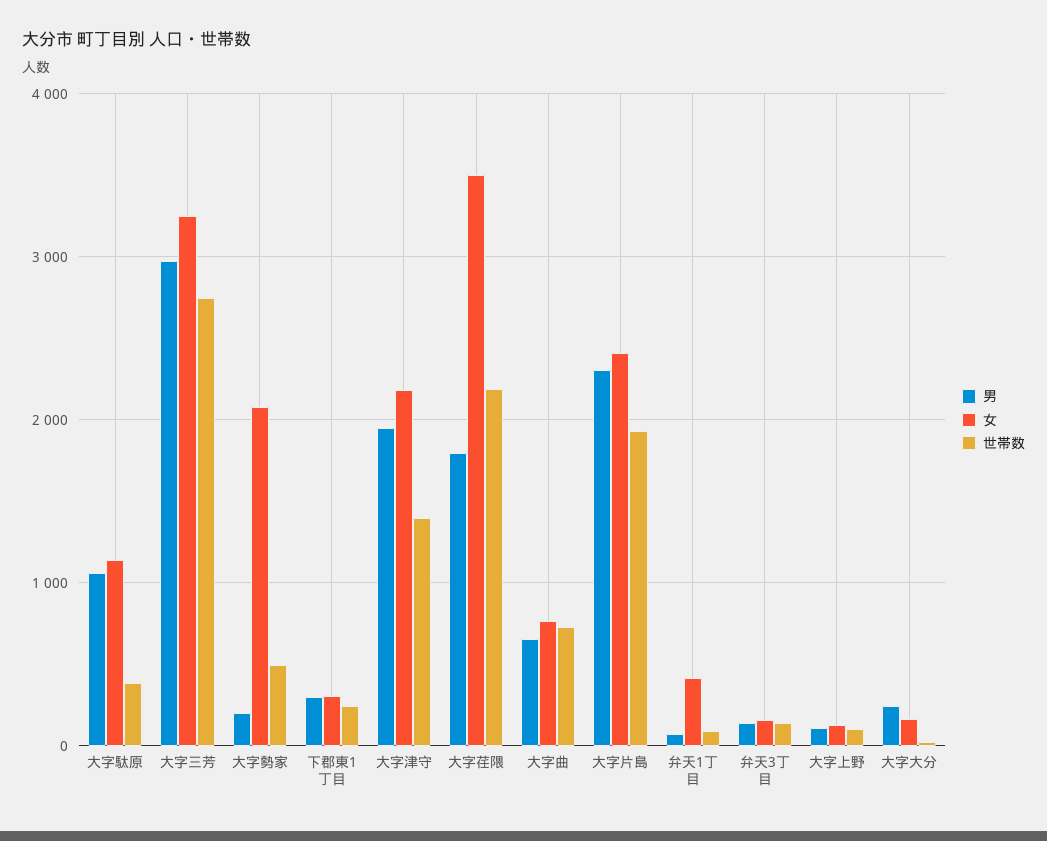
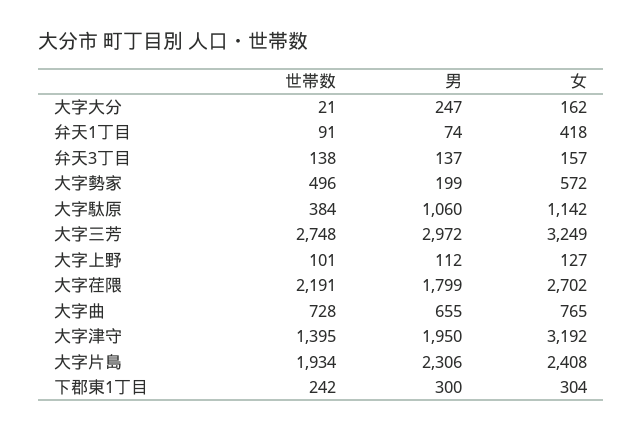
  {
    "男": {
      "大字駄原": 1060,
      "大字三芳": 2972,
      "大字勢家": 199,
      "下郡東1丁目": 300,
      "大字津守": 1950,
      "大字荏隈": 1799,
      "大字曲": 655,
      "大字片島": 2306,
      "弁天1丁目": 74,
      "弁天3丁目": 137,
      "大字上野": 112,
      "大字大分": 247
    },
    "女": {
      "大字駄原": 1142,
      "大字三芳": 3249,
-     "大字勢家": 2100,
+     "大字勢家": 572,
      "下郡東1丁目": 304,
-     "大字津守": 2200,
+     "大字津守": 3192,
-     "大字荏隈": 3500,
+     "大字荏隈": 2702,
      "大字曲": 765,
      "大字片島": 2408,
      "弁天1丁目": 418,
      "弁天3丁目": 157,
      "大字上野": 127,
      "大字大分": 162
    },
    "世帯数": {
      "大字駄原": 384,
      "大字三芳": 2748,
      "大字勢家": 496,
      "下郡東1丁目": 242,
      "大字津守": 1395,
      "大字荏隈": 2191,
      "大字曲": 728,
      "大字片島": 1934,
      "弁天1丁目": 91,
      "弁天3丁目": 138,
      "大字上野": 101,
      "大字大分": 21
    }
  }

